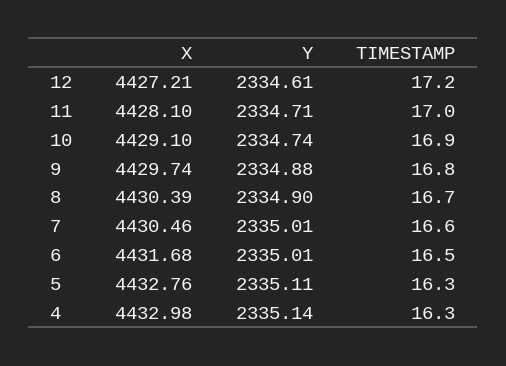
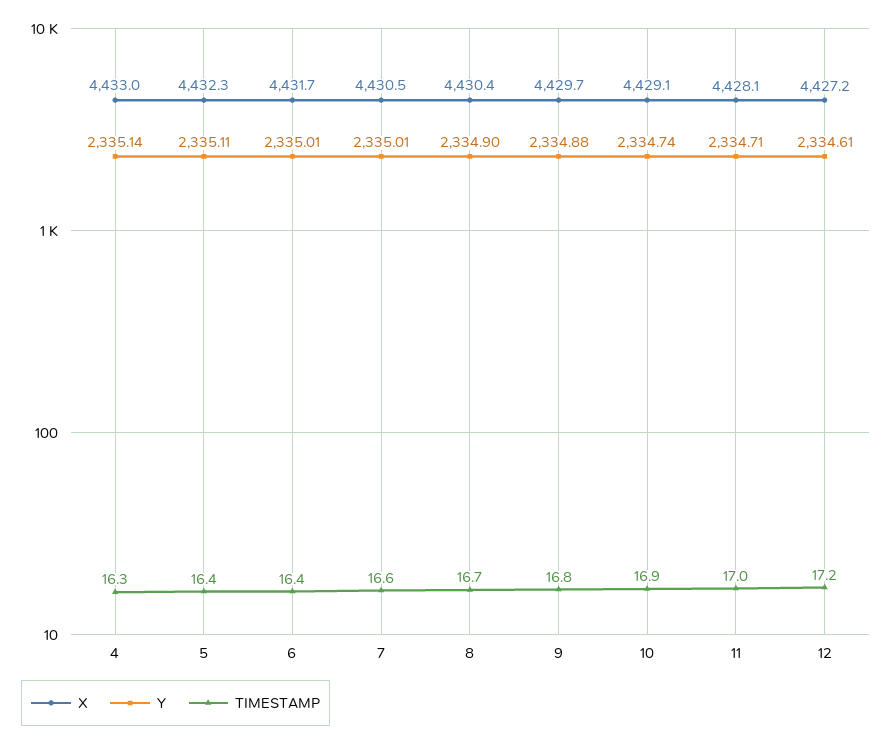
  {
    "X": {
      "12": 4427.21,
      "11": 4428.1,
      "10": 4429.1,
      "9": 4429.74,
      "8": 4430.39,
      "7": 4430.46,
      "6": 4431.68,
-     "5": 4432.76,
+     "5": 4432.3,
      "4": 4432.98
    },
    "Y": {
      "12": 2334.61,
      "11": 2334.71,
      "10": 2334.74,
      "9": 2334.88,
      "8": 2334.9,
      "7": 2335.01,
      "6": 2335.01,
      "5": 2335.11,
      "4": 2335.14
    },
    "TIMESTAMP": {
      "12": 17.2,
      "11": 17,
      "10": 16.9,
      "9": 16.8,
      "8": 16.7,
      "7": 16.6,
-     "6": 16.5,
+     "6": 16.4,
-     "5": 16.3,
+     "5": 16.4,
      "4": 16.3
    }
  }

